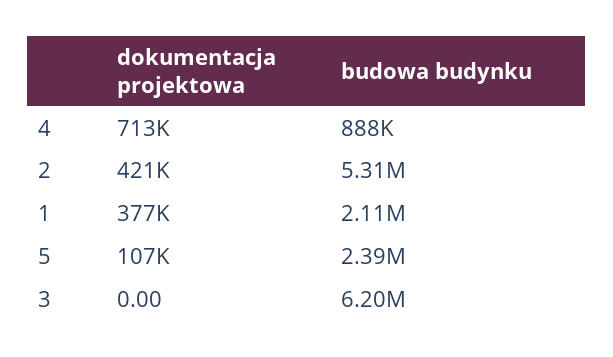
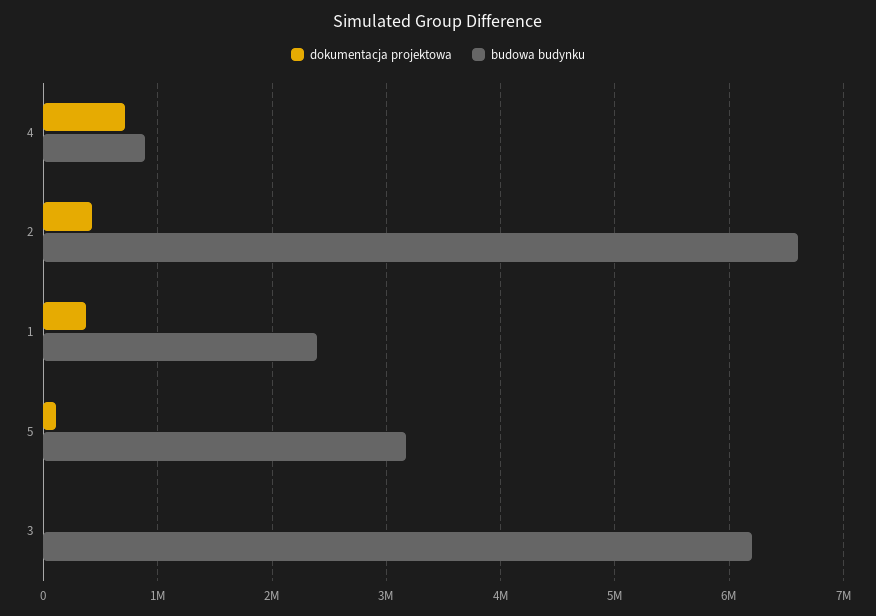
  {
    "dokumentacja projektowa": {
      "4": 713000,
      "2": 421000,
      "1": 377000,
      "5": 107000,
      "3": 0
    },
    "budowa budynku": {
      "4": 888000,
-     "2": 5310000,
+     "2": 6600000,
-     "1": 2110000,
+     "1": 2400000,
-     "5": 2390000,
+     "5": 3200000,
      "3": 6200000
    }
  }

